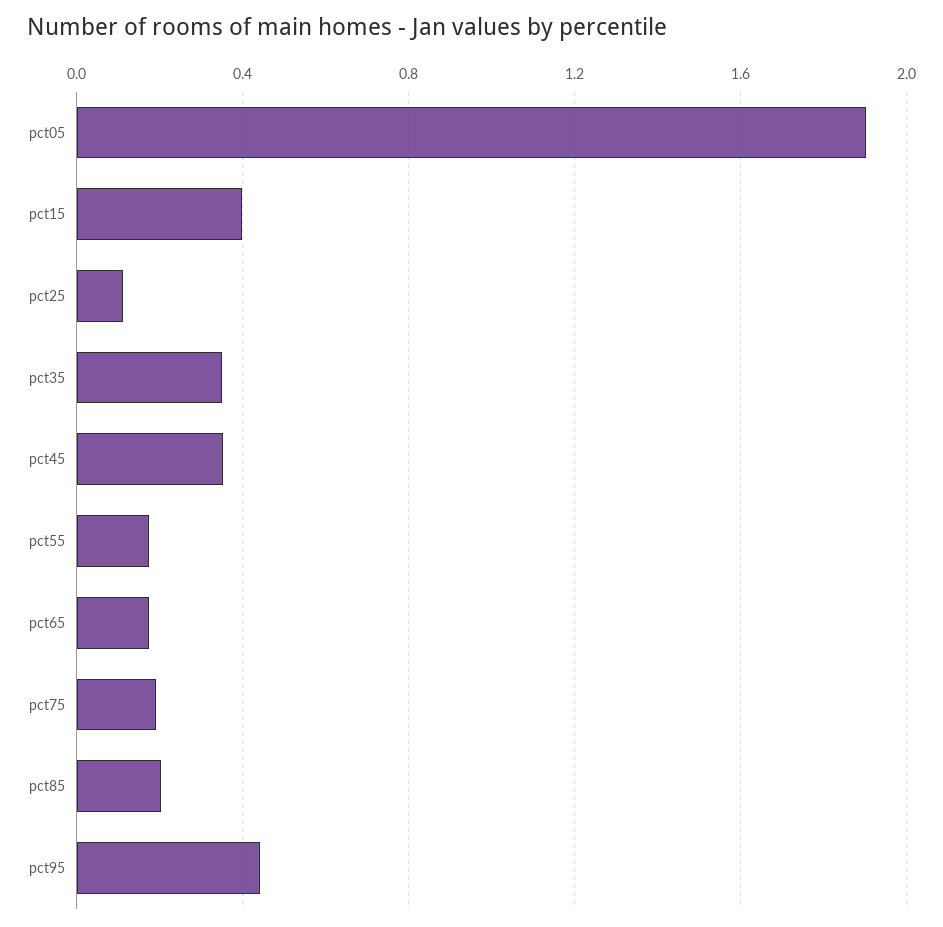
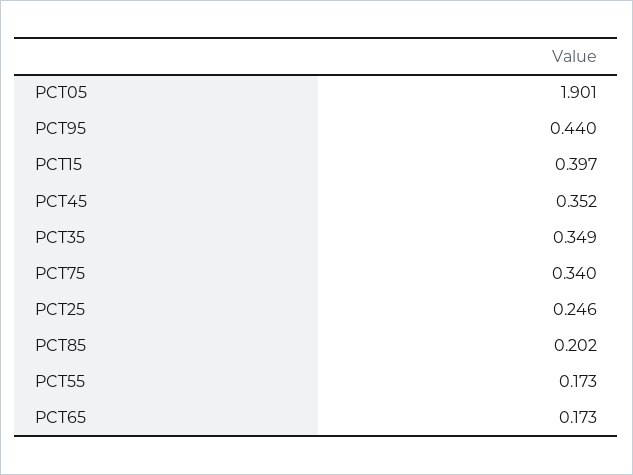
  {
    "pct05": 1.901,
    "pct15": 0.397,
-   "pct25": 0.1,
+   "pct25": 0.246,
    "pct35": 0.349,
    "pct45": 0.352,
    "pct55": 0.173,
    "pct65": 0.173,
-   "pct75": 0.2,
+   "pct75": 0.34,
    "pct85": 0.202,
    "pct95": 0.44
  }

